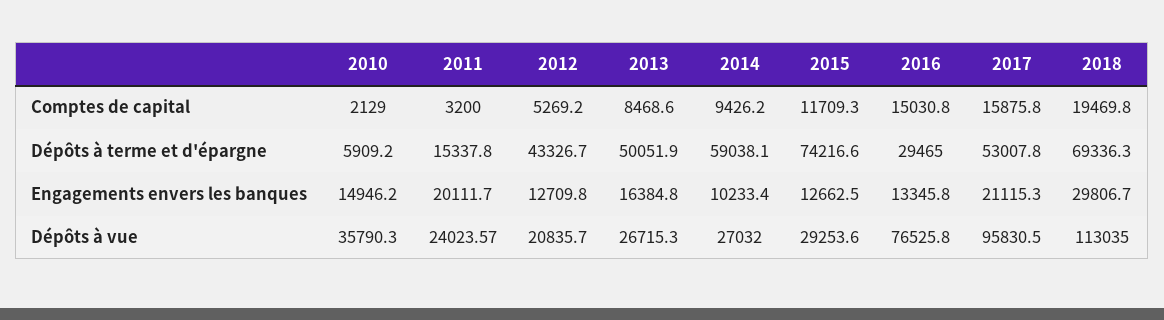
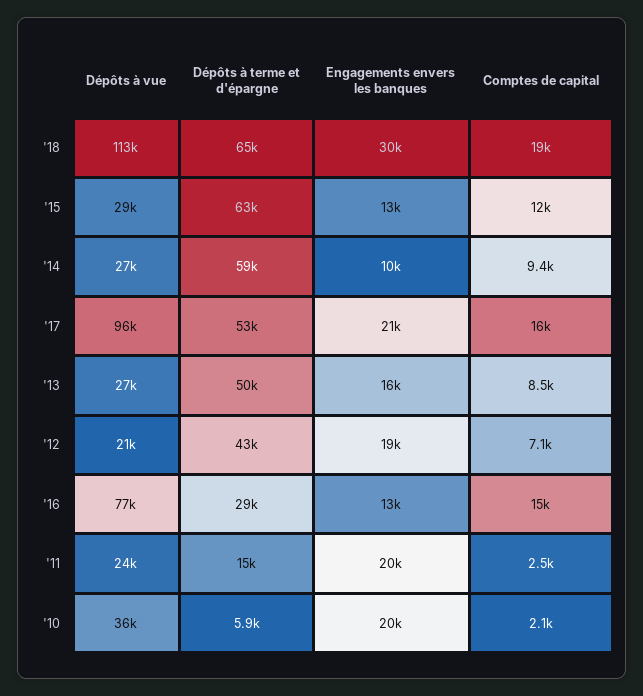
  {
    "2010": {
      "Comptes de capital": 2129,
      "Dépôts à terme et d'épargne": 5909.2,
-     "Engagements envers les banques": 14946.2,
+     "Engagements envers les banques": 20000,
      "Dépôts à vue": 35790.3
    },
    "2011": {
-     "Comptes de capital": 3200,
+     "Comptes de capital": 2500,
      "Dépôts à terme et d'épargne": 15337.8,
      "Engagements envers les banques": 20111.7,
      "Dépôts à vue": 24023.57
    },
    "2012": {
-     "Comptes de capital": 5269.2,
+     "Comptes de capital": 7100,
      "Dépôts à terme et d'épargne": 43326.7,
-     "Engagements envers les banques": 12709.8,
+     "Engagements envers les banques": 19000,
      "Dépôts à vue": 20835.7
    },
    "2013": {
      "Comptes de capital": 8468.6,
      "Dépôts à terme et d'épargne": 50051.9,
      "Engagements envers les banques": 16384.8,
      "Dépôts à vue": 26715.3
    },
    "2014": {
      "Comptes de capital": 9426.2,
      "Dépôts à terme et d'épargne": 59038.1,
      "Engagements envers les banques": 10233.4,
      "Dépôts à vue": 27032
    },
    "2015": {
      "Comptes de capital": 11709.3,
-     "Dépôts à terme et d'épargne": 74216.6,
+     "Dépôts à terme et d'épargne": 63000,
      "Engagements envers les banques": 12662.5,
      "Dépôts à vue": 29253.6
    },
    "2016": {
      "Comptes de capital": 15030.8,
      "Dépôts à terme et d'épargne": 29465,
      "Engagements envers les banques": 13345.8,
      "Dépôts à vue": 76525.8
    },
    "2017": {
      "Comptes de capital": 15875.8,
      "Dépôts à terme et d'épargne": 53007.8,
      "Engagements envers les banques": 21115.3,
      "Dépôts à vue": 95830.5
    },
    "2018": {
      "Comptes de capital": 19469.8,
-     "Dépôts à terme et d'épargne": 69336.3,
+     "Dépôts à terme et d'épargne": 65000,
      "Engagements envers les banques": 29806.7,
      "Dépôts à vue": 113035
    }
  }

